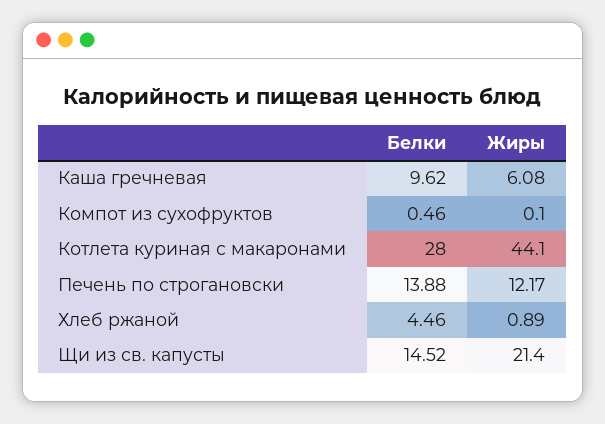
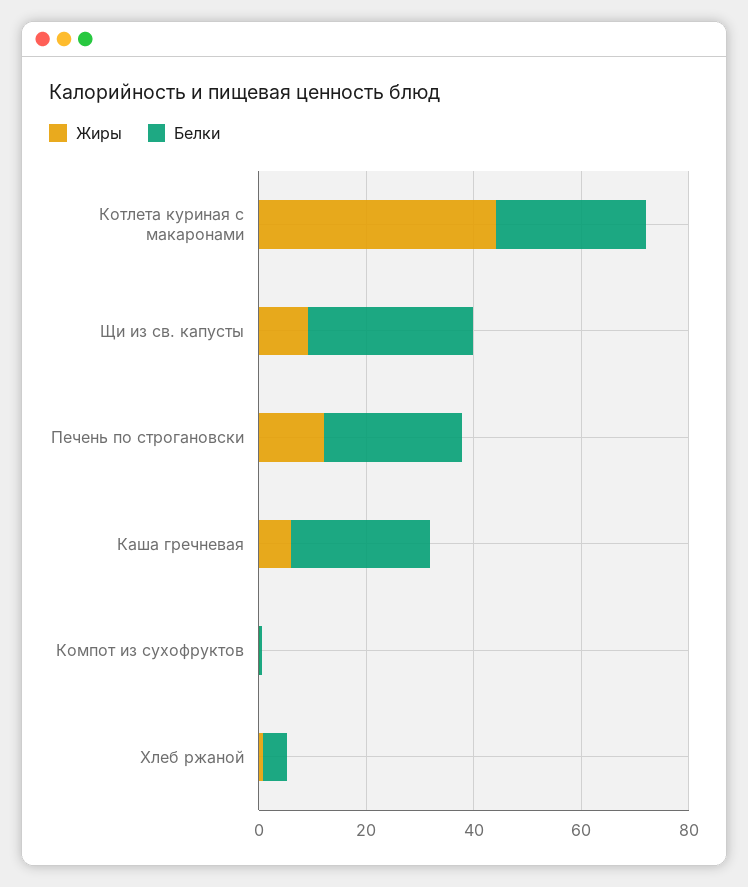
  {
    "Белки": {
-     "Каша гречневая": 9.62,
+     "Каша гречневая": 25,
      "Компот из сухофруктов": 0.46,
      "Котлета куриная с макаронами": 28,
-     "Печень по строгановски": 13.88,
+     "Печень по строгановски": 25,
      "Хлеб ржаной": 4.46,
-     "Щи из св. капусты": 14.52
+     "Щи из св. капусты": 30
    },
    "Жиры": {
      "Каша гречневая": 6.08,
      "Компот из сухофруктов": 0.1,
      "Котлета куриная с макаронами": 44.1,
      "Печень по строгановски": 12.17,
      "Хлеб ржаной": 0.89,
-     "Щи из св. капусты": 21.4
+     "Щи из св. капусты": 10
    }
  }

